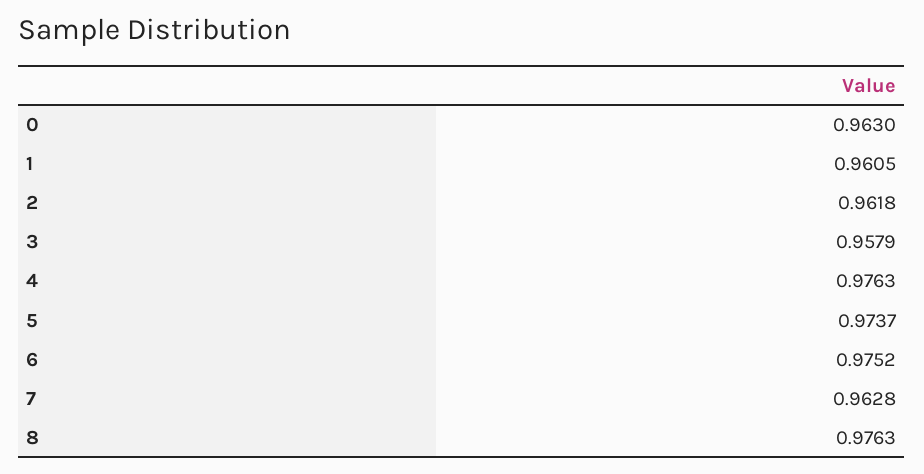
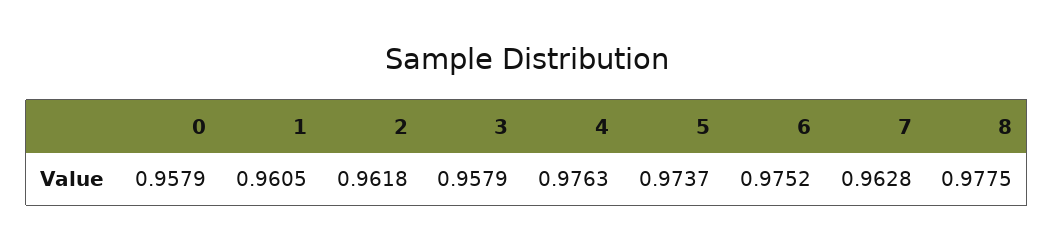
  {
-   "0": 0.963,
+   "0": 0.9579,
    "1": 0.9605,
    "2": 0.9618,
    "3": 0.9579,
    "4": 0.9763,
    "5": 0.9737,
    "6": 0.9752,
    "7": 0.9628,
-   "8": 0.9763
+   "8": 0.9775
  }

